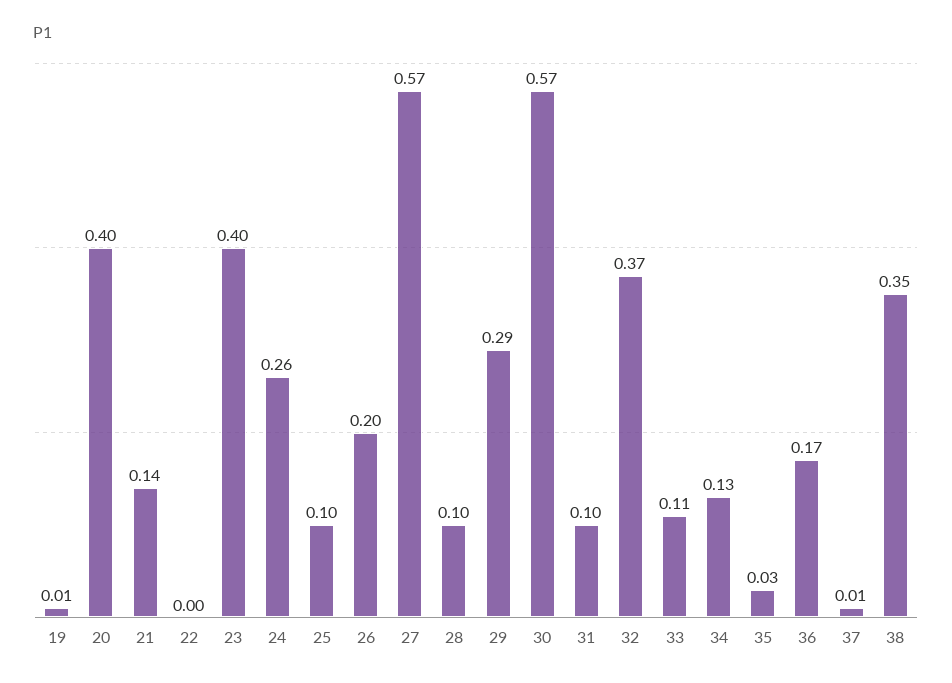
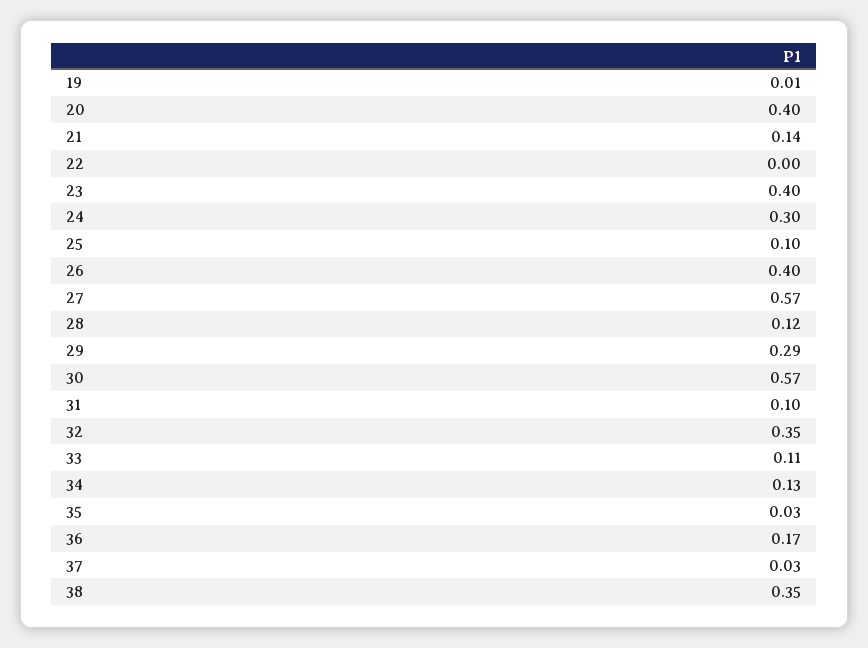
  {
    "19": 0.01,
    "20": 0.4,
    "21": 0.14,
    "22": 0,
    "23": 0.4,
-   "24": 0.26,
+   "24": 0.3,
    "25": 0.1,
-   "26": 0.2,
+   "26": 0.4,
    "27": 0.57,
-   "28": 0.1,
+   "28": 0.12,
    "29": 0.29,
    "30": 0.57,
    "31": 0.1,
-   "32": 0.37,
+   "32": 0.35,
    "33": 0.11,
    "34": 0.13,
    "35": 0.03,
    "36": 0.17,
-   "37": 0.01,
+   "37": 0.03,
    "38": 0.35
  }

